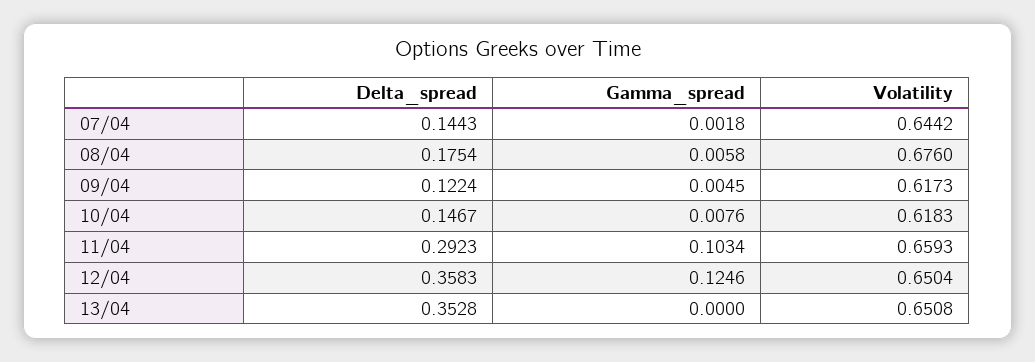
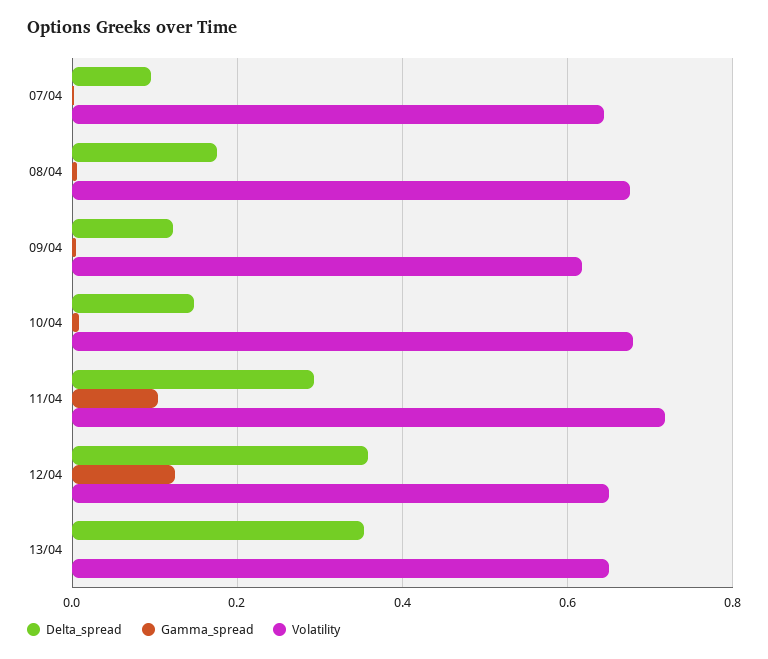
  {
    "Delta_spread": {
-     "07/04": 0.1443,
+     "07/04": 0.1,
      "08/04": 0.1754,
      "09/04": 0.1224,
      "10/04": 0.1467,
      "11/04": 0.2923,
      "12/04": 0.3583,
      "13/04": 0.3528
    },
    "Gamma_spread": {
      "07/04": 0.0018,
      "08/04": 0.0058,
      "09/04": 0.0045,
      "10/04": 0.0076,
      "11/04": 0.1034,
      "12/04": 0.1246,
      "13/04": 0
    },
    "Volatility": {
      "07/04": 0.6442,
      "08/04": 0.676,
      "09/04": 0.6173,
-     "10/04": 0.6183,
+     "10/04": 0.68,
-     "11/04": 0.6593,
+     "11/04": 0.72,
      "12/04": 0.6504,
      "13/04": 0.6508
    }
  }

